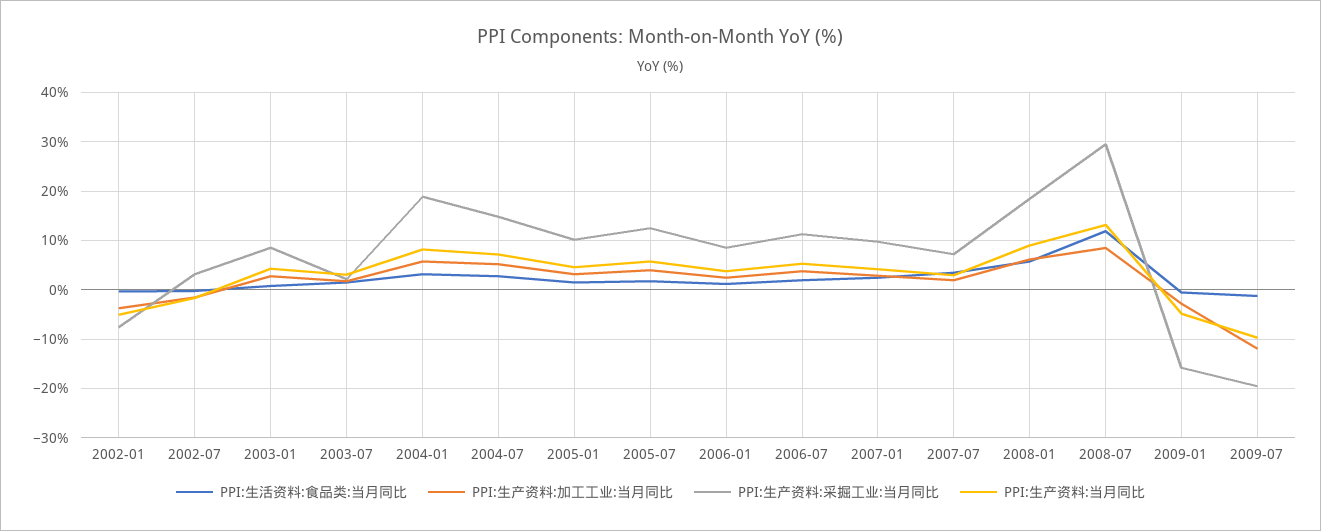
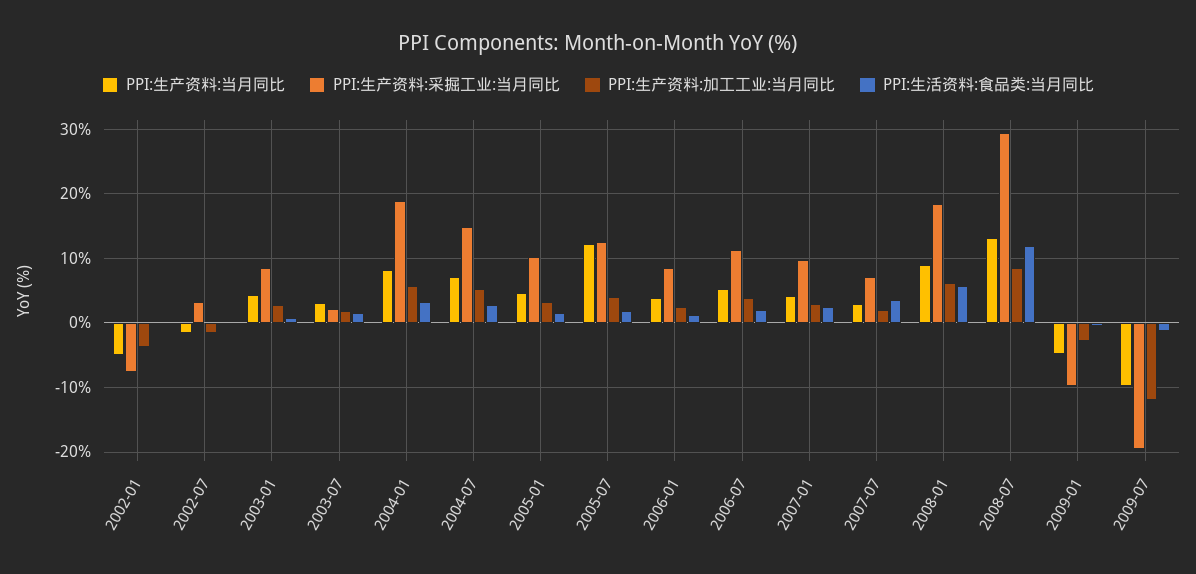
  {
    "PPI:生活资料:食品类:当月同比": {
      "2002-01": 0,
      "2002-07": 0,
      "2003-01": 1,
      "2003-07": 2,
      "2004-01": 3,
      "2004-07": 3,
      "2005-01": 2,
      "2005-07": 2,
      "2006-01": 1,
      "2006-07": 2,
      "2007-01": 3,
      "2007-07": 4,
      "2008-01": 6,
      "2008-07": 12,
      "2009-01": -1,
      "2009-07": -1
    },
    "PPI:生产资料:加工工业:当月同比": {
      "2002-01": -4,
      "2002-07": -2,
      "2003-01": 3,
      "2003-07": 2,
      "2004-01": 6,
      "2004-07": 5,
      "2005-01": 3,
      "2005-07": 4,
      "2006-01": 3,
      "2006-07": 4,
      "2007-01": 3,
      "2007-07": 2,
      "2008-01": 6,
      "2008-07": 9,
      "2009-01": -3,
      "2009-07": -12
    },
    "PPI:生产资料:采掘工业:当月同比": {
      "2002-01": -8,
      "2002-07": 3,
      "2003-01": 9,
      "2003-07": 2,
      "2004-01": 19,
      "2004-07": 15,
      "2005-01": 10,
      "2005-07": 13,
      "2006-01": 9,
      "2006-07": 11,
      "2007-01": 10,
      "2007-07": 7,
      "2008-01": 19,
      "2008-07": 30,
-     "2009-01": -16,
+     "2009-01": -10,
      "2009-07": -20
    },
    "PPI:生产资料:当月同比": {
      "2002-01": -5,
      "2002-07": -2,
      "2003-01": 4,
      "2003-07": 3,
      "2004-01": 8,
      "2004-07": 7,
      "2005-01": 5,
-     "2005-07": 6,
+     "2005-07": 12,
      "2006-01": 4,
      "2006-07": 5,
      "2007-01": 4,
      "2007-07": 3,
      "2008-01": 9,
      "2008-07": 13,
      "2009-01": -5,
      "2009-07": -10
    }
  }

